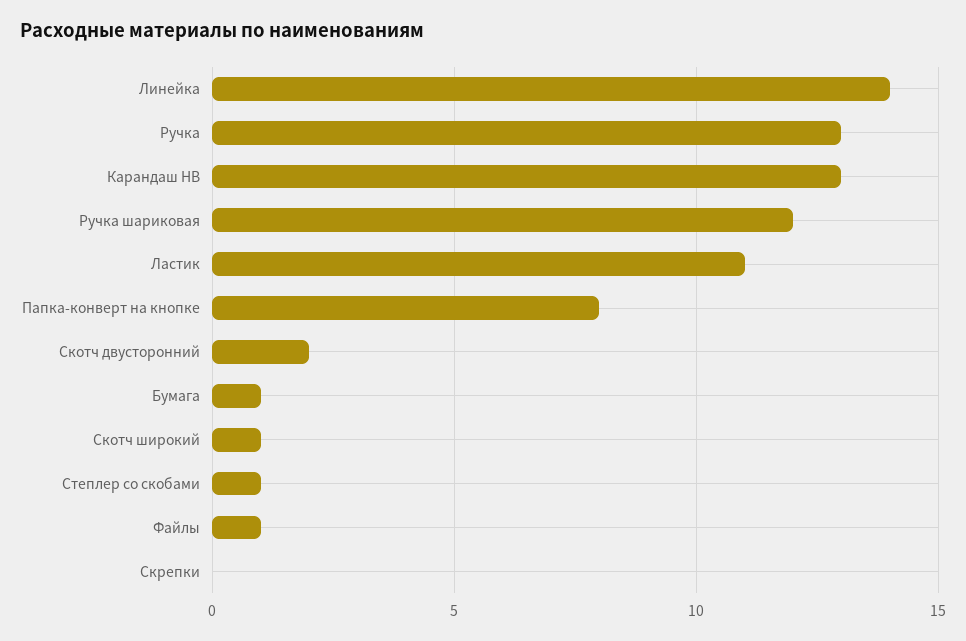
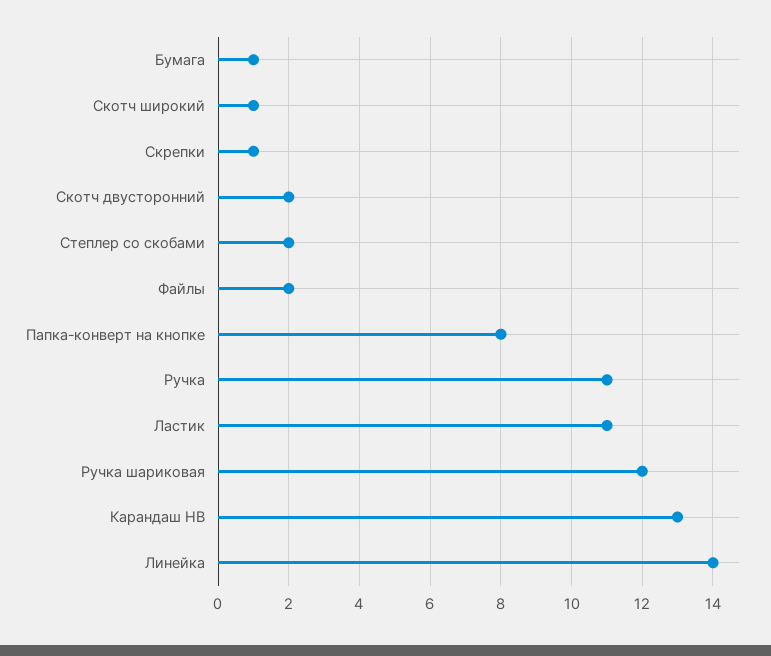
  {
    "Линейка": 14,
-   "Ручка": 13,
+   "Ручка": 11,
    "Карандаш HB": 13,
    "Ручка шариковая": 12,
    "Ластик": 11,
    "Папка-конверт на кнопке": 8,
    "Скотч двусторонний": 2,
    "Бумага": 1,
    "Скотч широкий": 1,
-   "Степлер со скобами": 1,
+   "Степлер со скобами": 2,
-   "Файлы": 1,
+   "Файлы": 2,
-   "Скрепки": 0
+   "Скрепки": 1
  }

